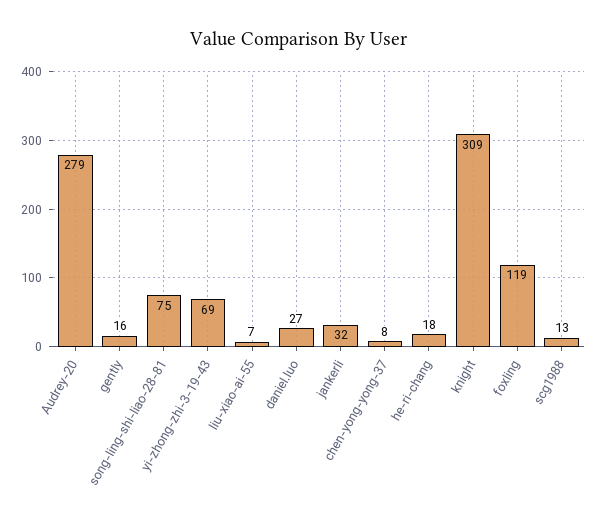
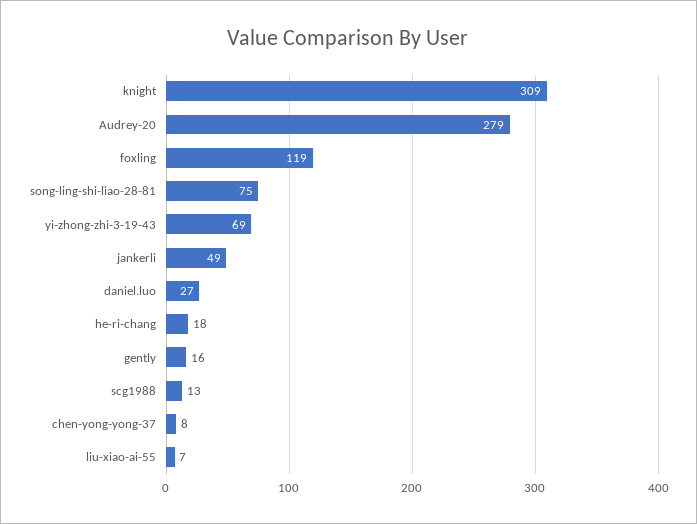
  {
    "Audrey-20": 279,
    "gently": 16,
    "song-ling-shi-liao-28-81": 75,
    "yi-zhong-zhi-3-19-43": 69,
    "liu-xiao-ai-55": 7,
    "daniel.luo": 27,
-   "jankerli": 32,
+   "jankerli": 49,
    "chen-yong-yong-37": 8,
    "he-ri-chang": 18,
    "knight": 309,
    "foxling": 119,
    "scg1988": 13
  }

